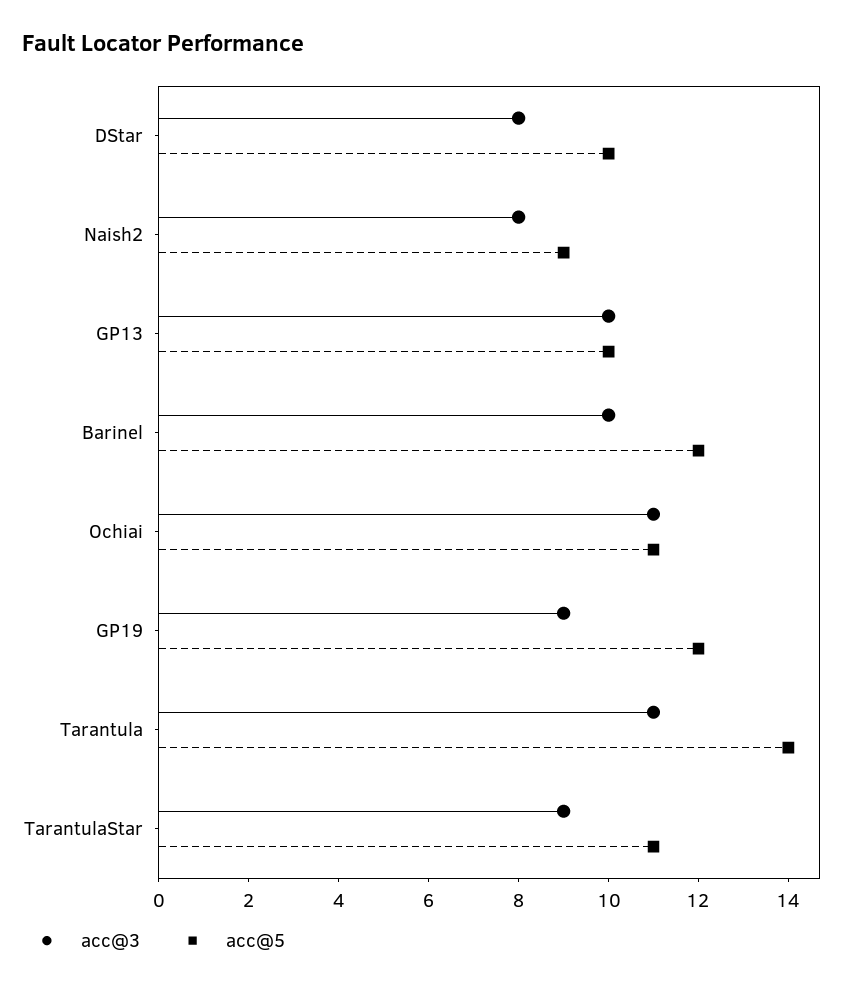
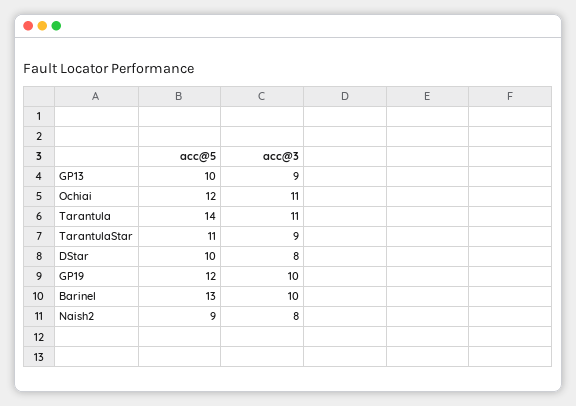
  {
    "acc@3": {
      "DStar": 8,
      "Naish2": 8,
-     "GP13": 10,
+     "GP13": 9,
      "Barinel": 10,
      "Ochiai": 11,
-     "GP19": 9,
+     "GP19": 10,
      "Tarantula": 11,
      "TarantulaStar": 9
    },
    "acc@5": {
      "DStar": 10,
      "Naish2": 9,
      "GP13": 10,
-     "Barinel": 12,
+     "Barinel": 13,
-     "Ochiai": 11,
+     "Ochiai": 12,
      "GP19": 12,
      "Tarantula": 14,
      "TarantulaStar": 11
    }
  }

